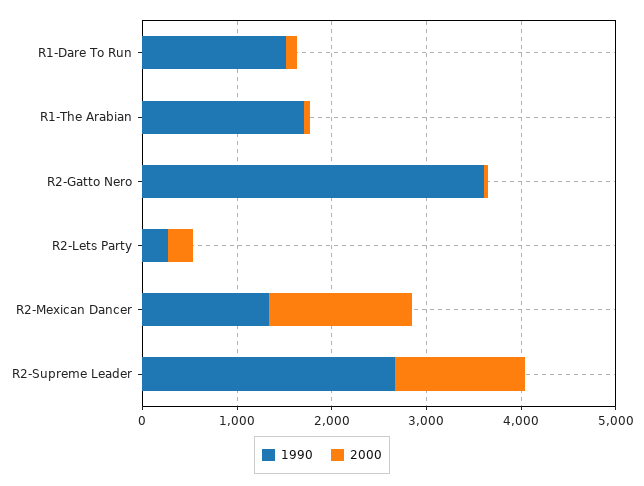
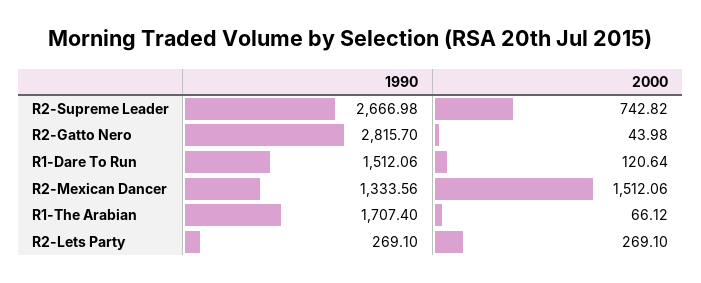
  {
    "1990": {
      "R1-Dare To Run": 1512.06,
      "R1-The Arabian": 1707.4,
-     "R2-Gatto Nero": 3600,
+     "R2-Gatto Nero": 2815.7,
      "R2-Lets Party": 269.1,
      "R2-Mexican Dancer": 1333.56,
      "R2-Supreme Leader": 2666.98
    },
    "2000": {
      "R1-Dare To Run": 120.64,
      "R1-The Arabian": 66.12,
      "R2-Gatto Nero": 43.98,
      "R2-Lets Party": 269.1,
      "R2-Mexican Dancer": 1512.06,
-     "R2-Supreme Leader": 1400
+     "R2-Supreme Leader": 742.82
    }
  }

